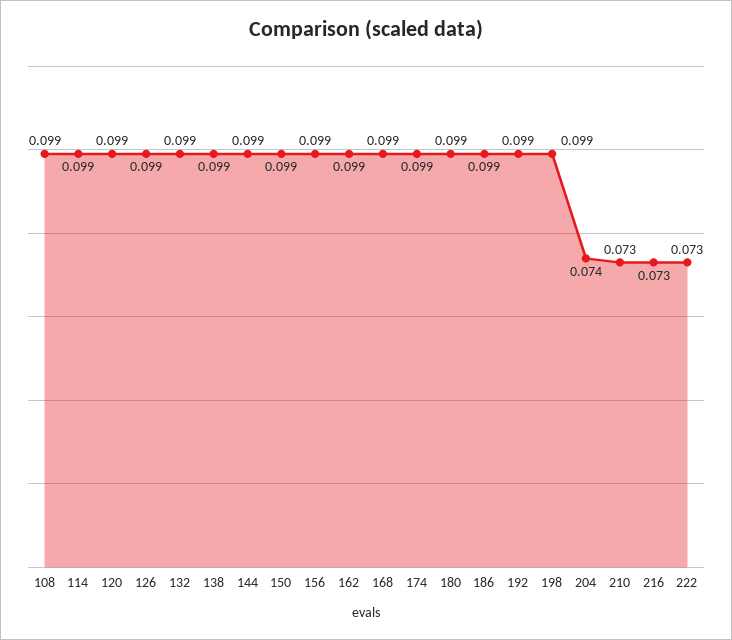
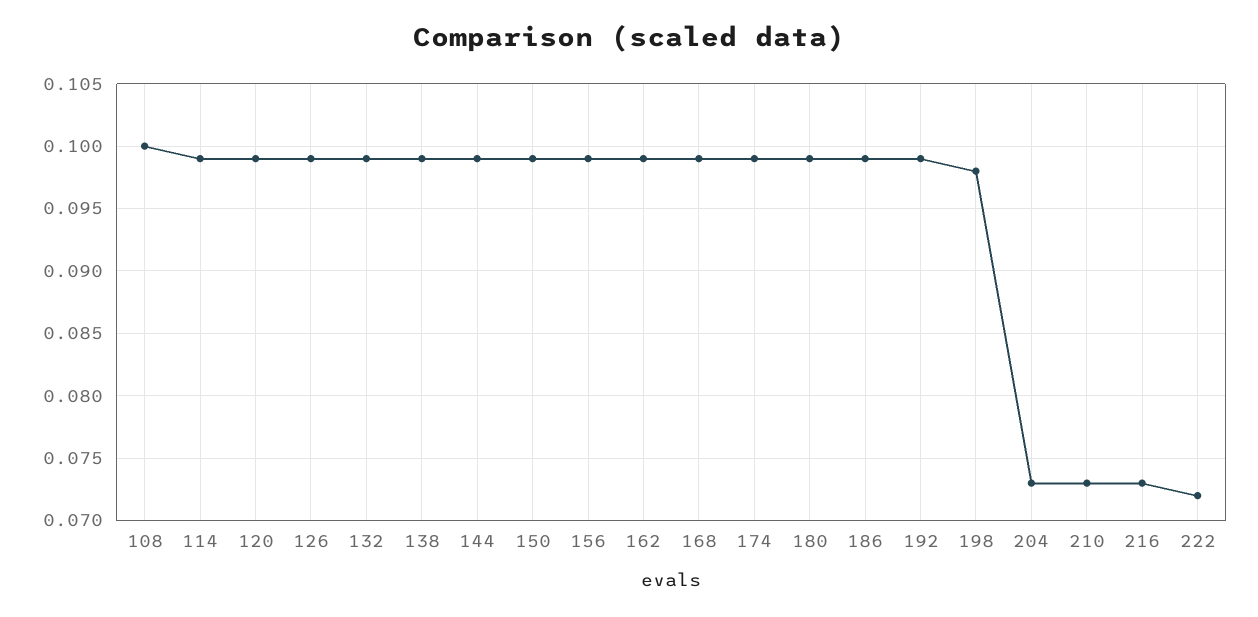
  {
-   "108": 0.099,
+   "108": 0.1,
    "114": 0.099,
    "120": 0.099,
    "126": 0.099,
    "132": 0.099,
    "138": 0.099,
    "144": 0.099,
    "150": 0.099,
    "156": 0.099,
    "162": 0.099,
    "168": 0.099,
    "174": 0.099,
    "180": 0.099,
    "186": 0.099,
    "192": 0.099,
-   "198": 0.099,
+   "198": 0.098,
-   "204": 0.074,
+   "204": 0.073,
    "210": 0.073,
    "216": 0.073,
-   "222": 0.073
+   "222": 0.072
  }

